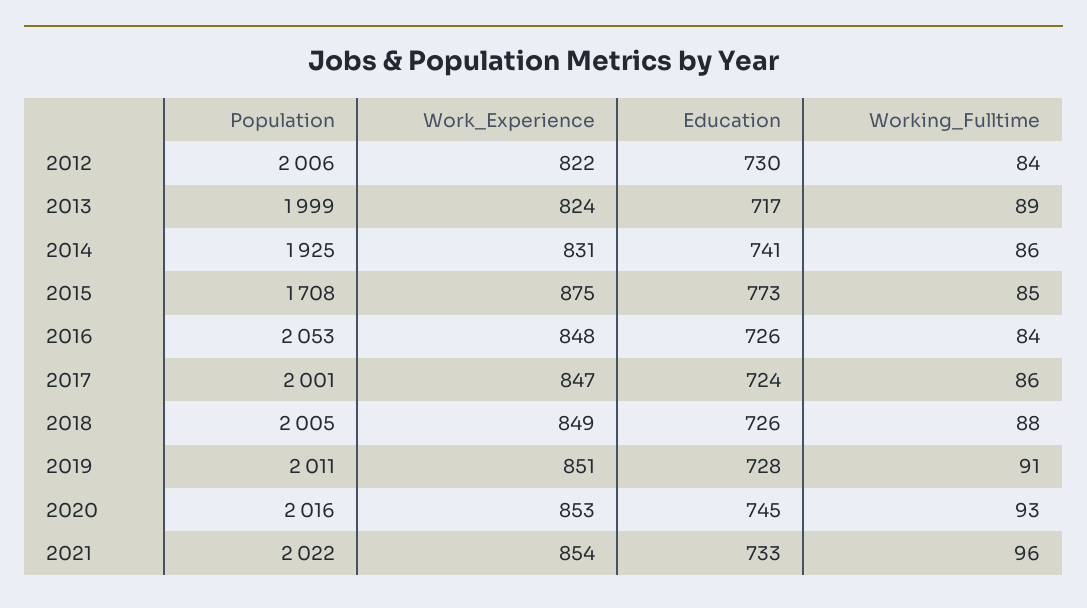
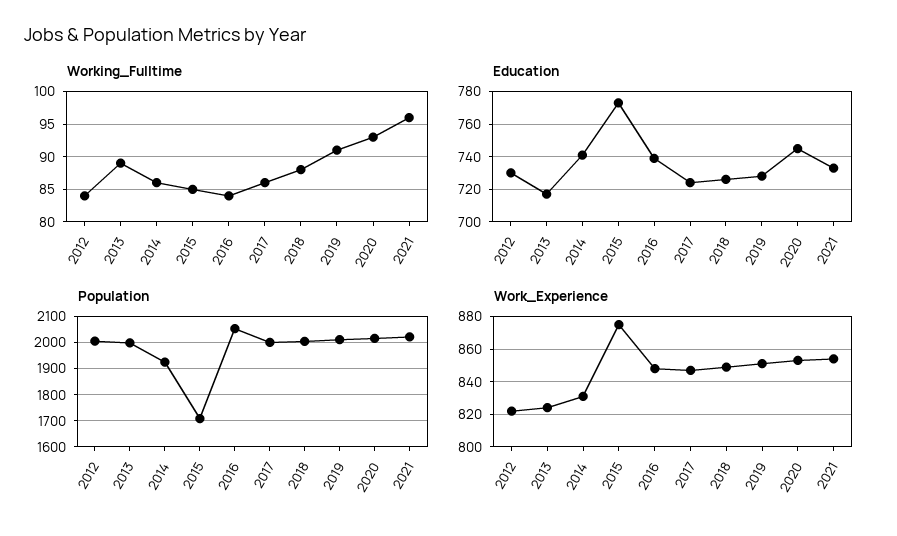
  {
    "Population": {
      "2012": 2006,
      "2013": 1999,
      "2014": 1925,
      "2015": 1708,
      "2016": 2053,
      "2017": 2001,
      "2018": 2005,
      "2019": 2011,
      "2020": 2016,
      "2021": 2022
    },
    "Work_Experience": {
      "2012": 822,
      "2013": 824,
      "2014": 831,
      "2015": 875,
      "2016": 848,
      "2017": 847,
      "2018": 849,
      "2019": 851,
      "2020": 853,
      "2021": 854
    },
    "Education": {
      "2012": 730,
      "2013": 717,
      "2014": 741,
      "2015": 773,
-     "2016": 726,
+     "2016": 740,
      "2017": 724,
      "2018": 726,
      "2019": 728,
      "2020": 745,
      "2021": 733
    },
    "Working_Fulltime": {
      "2012": 84,
      "2013": 89,
      "2014": 86,
      "2015": 85,
      "2016": 84,
      "2017": 86,
      "2018": 88,
      "2019": 91,
      "2020": 93,
      "2021": 96
    }
  }

